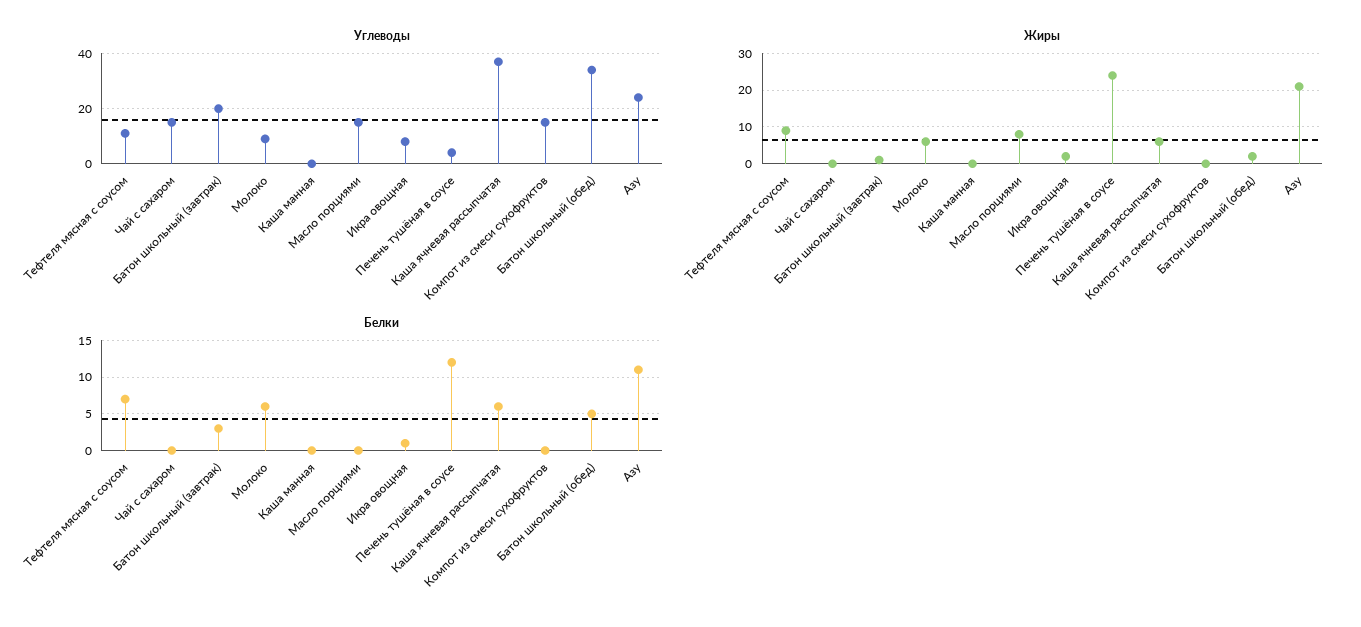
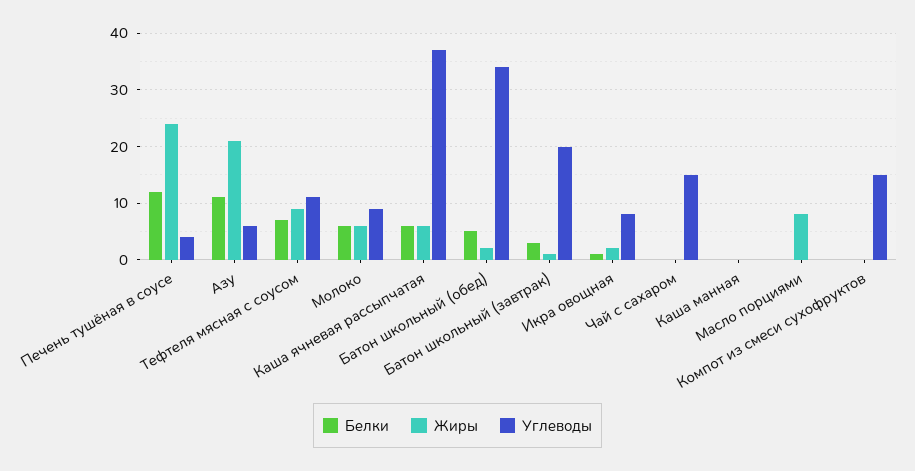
  {
    "Углеводы": {
      "Тефтеля мясная с соусом": 10,
      "Чай с сахаром": 15,
      "Батон школьный (завтрак)": 20,
      "Молоко": 10,
      "Каша манная": 0,
-     "Масло порциями": 15,
+     "Масло порциями": 0,
      "Икра овощная": 10,
      "Печень тушёная в соусе": 5,
      "Каша ячневая рассыпчатая": 35,
      "Компот из смеси сухофруктов": 15,
      "Батон школьный (обед)": 35,
-     "Азу": 25
+     "Азу": 5
    },
    "Жиры": {
      "Тефтеля мясная с соусом": 10,
      "Чай с сахаром": 0,
      "Батон школьный (завтрак)": 0,
      "Молоко": 5,
      "Каша манная": 0,
      "Масло порциями": 10,
      "Икра овощная": 0,
      "Печень тушёная в соусе": 25,
      "Каша ячневая рассыпчатая": 5,
      "Компот из смеси сухофруктов": 0,
      "Батон школьный (обед)": 0,
      "Азу": 20
    },
    "Белки": {
      "Тефтеля мясная с соусом": 7,
      "Чай с сахаром": 0,
      "Батон школьный (завтрак)": 3,
      "Молоко": 6,
      "Каша манная": 0,
      "Масло порциями": 0,
      "Икра овощная": 1,
      "Печень тушёная в соусе": 12,
      "Каша ячневая рассыпчатая": 6,
      "Компот из смеси сухофруктов": 0,
      "Батон школьный (обед)": 5,
      "Азу": 11
    }
  }

